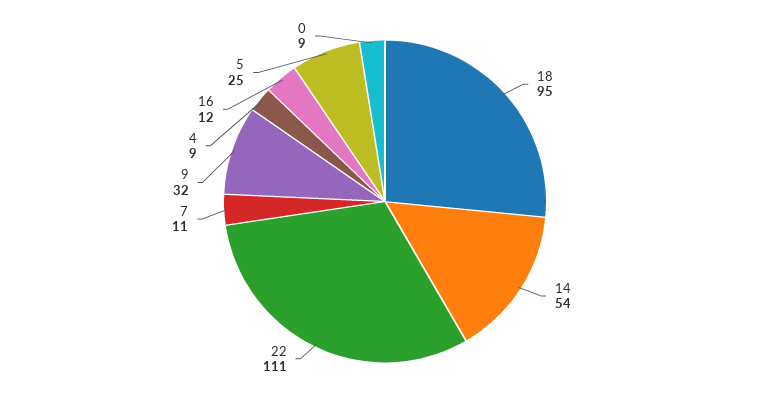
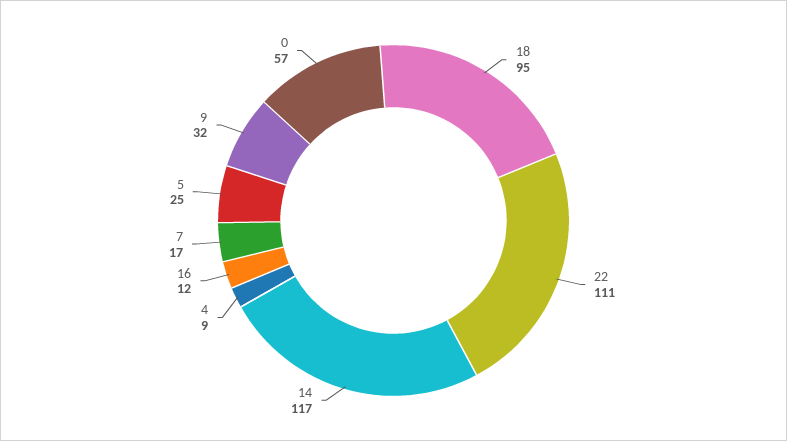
  {
    "18": 95,
-   "14": 54,
+   "14": 117,
    "22": 111,
-   "7": 11,
+   "7": 17,
    "9": 32,
    "4": 9,
    "16": 12,
    "5": 25,
-   "0": 9
+   "0": 57
  }

